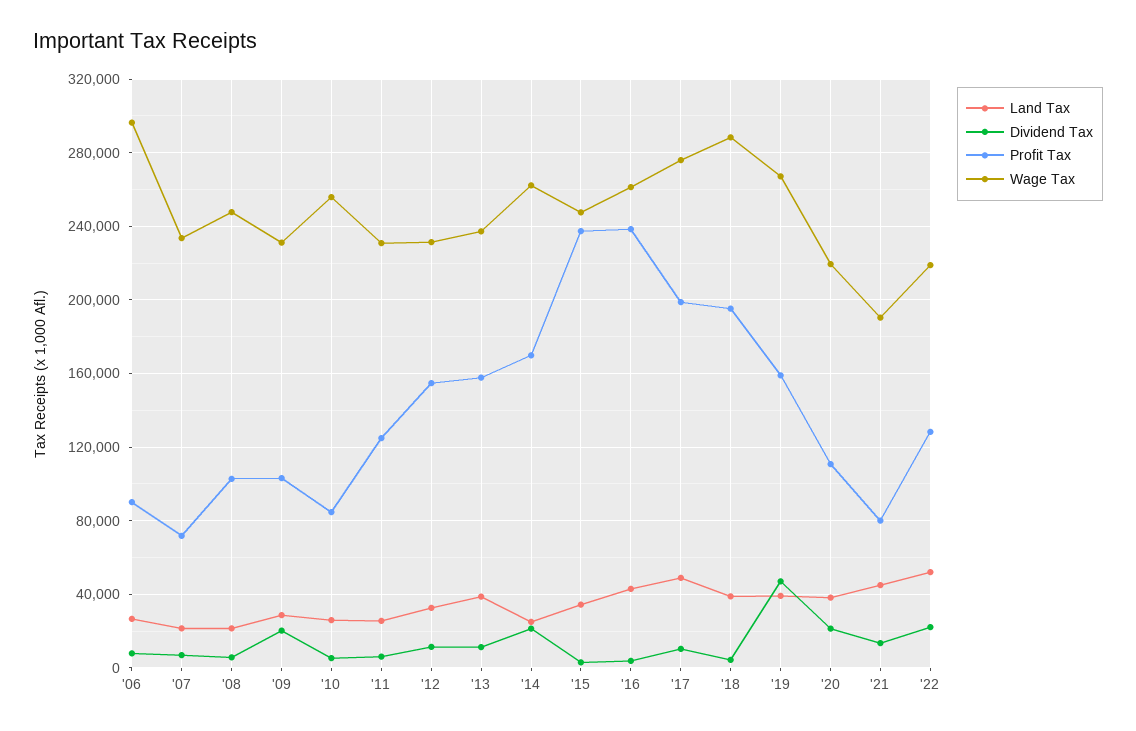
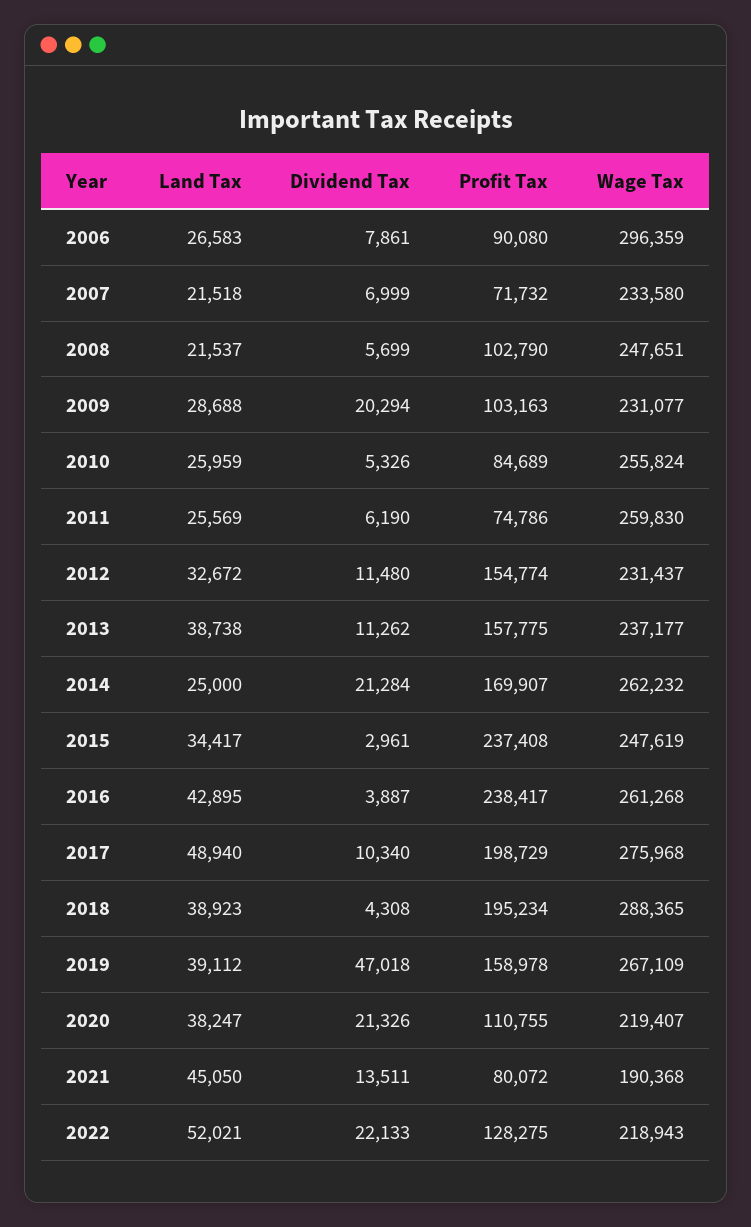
  {
    "Land Tax": {
      "'06": 26583,
      "'07": 21518,
      "'08": 21537,
      "'09": 28688,
      "'10": 25959,
      "'11": 25569,
      "'12": 32672,
      "'13": 38738,
      "'14": 25000,
      "'15": 34417,
      "'16": 42895,
      "'17": 48940,
      "'18": 38923,
      "'19": 39112,
      "'20": 38247,
      "'21": 45050,
      "'22": 52021
    },
    "Dividend Tax": {
      "'06": 7861,
      "'07": 6999,
      "'08": 5699,
      "'09": 20294,
      "'10": 5326,
      "'11": 6190,
      "'12": 11480,
      "'13": 11262,
      "'14": 21284,
      "'15": 2961,
      "'16": 3887,
      "'17": 10340,
      "'18": 4308,
      "'19": 47018,
      "'20": 21326,
      "'21": 13511,
      "'22": 22133
    },
    "Profit Tax": {
      "'06": 90080,
      "'07": 71732,
      "'08": 102790,
      "'09": 103163,
      "'10": 84689,
-     "'11": 125000,
+     "'11": 74786,
      "'12": 154774,
      "'13": 157775,
      "'14": 169907,
      "'15": 237408,
      "'16": 238417,
      "'17": 198729,
      "'18": 195234,
      "'19": 158978,
      "'20": 110755,
      "'21": 80072,
      "'22": 128275
    },
    "Wage Tax": {
      "'06": 296359,
      "'07": 233580,
      "'08": 247651,
      "'09": 231077,
      "'10": 255824,
-     "'11": 230000,
+     "'11": 259830,
      "'12": 231437,
      "'13": 237177,
      "'14": 262232,
      "'15": 247619,
      "'16": 261268,
      "'17": 275968,
      "'18": 288365,
      "'19": 267109,
      "'20": 219407,
      "'21": 190368,
      "'22": 218943
    }
  }

